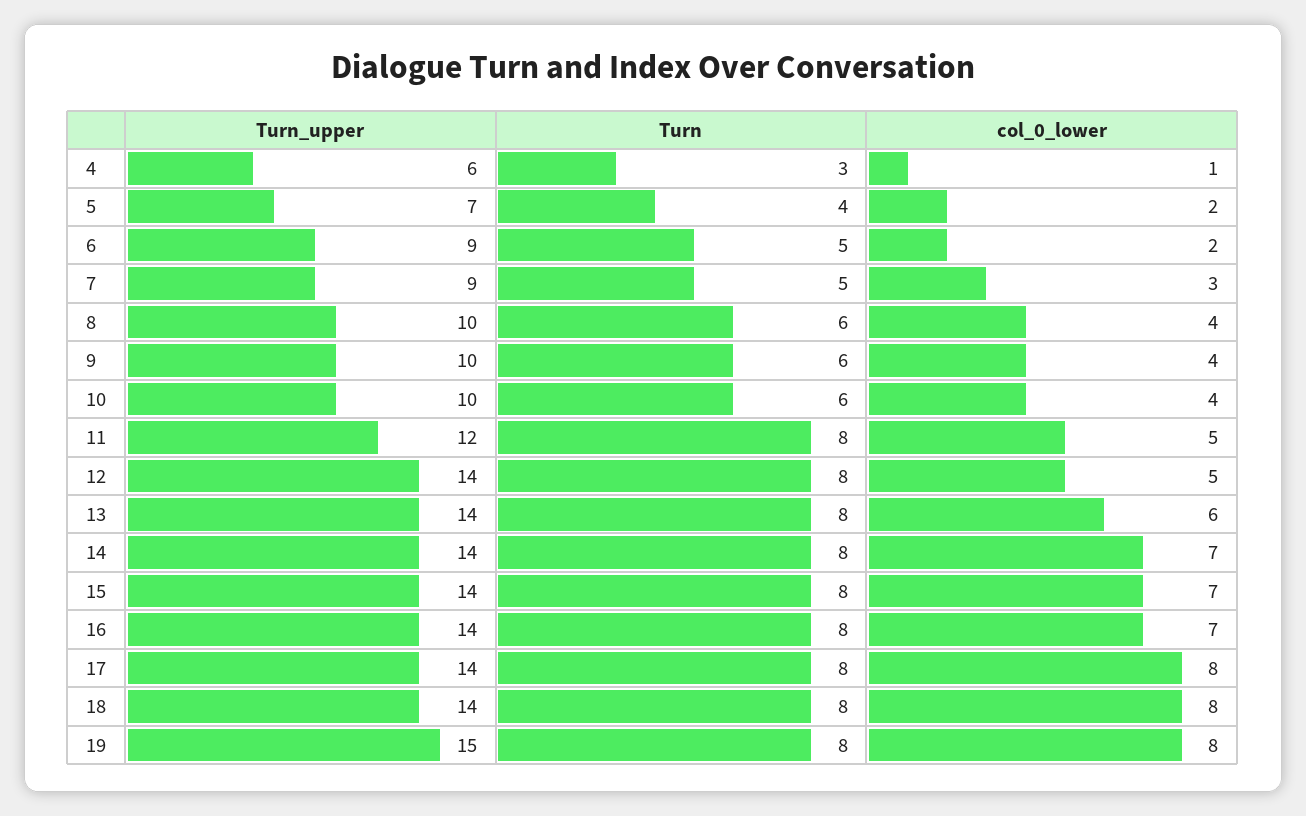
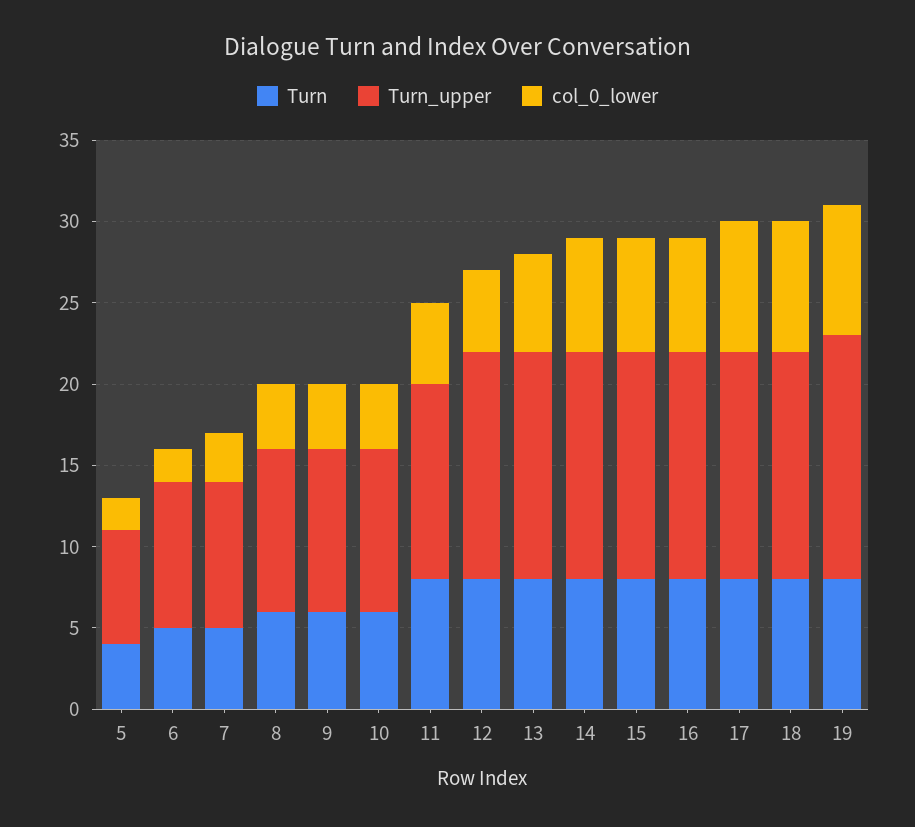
  {
    "Turn_upper": {
-     "4": 6,
      "5": 7,
      "6": 9,
      "7": 9,
      "8": 10,
      "9": 10,
      "10": 10,
      "11": 12,
      "12": 14,
      "13": 14,
      "14": 14,
      "15": 14,
      "16": 14,
      "17": 14,
      "18": 14,
      "19": 15
    },
    "Turn": {
-     "4": 3,
      "5": 4,
      "6": 5,
      "7": 5,
      "8": 6,
      "9": 6,
      "10": 6,
      "11": 8,
      "12": 8,
      "13": 8,
      "14": 8,
      "15": 8,
      "16": 8,
      "17": 8,
      "18": 8,
      "19": 8
    },
    "col_0_lower": {
-     "4": 1,
      "5": 2,
      "6": 2,
      "7": 3,
      "8": 4,
      "9": 4,
      "10": 4,
      "11": 5,
      "12": 5,
      "13": 6,
      "14": 7,
      "15": 7,
      "16": 7,
      "17": 8,
      "18": 8,
      "19": 8
    }
  }

